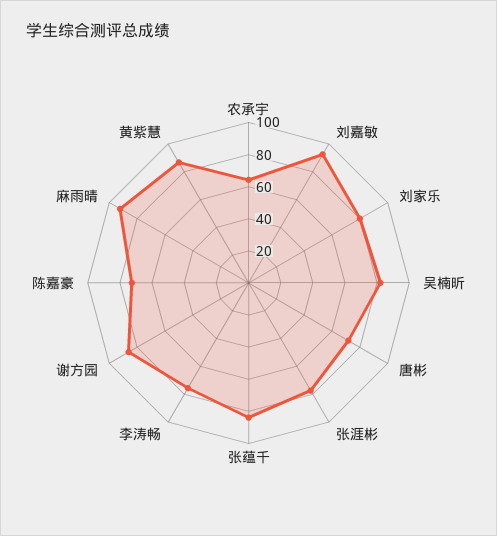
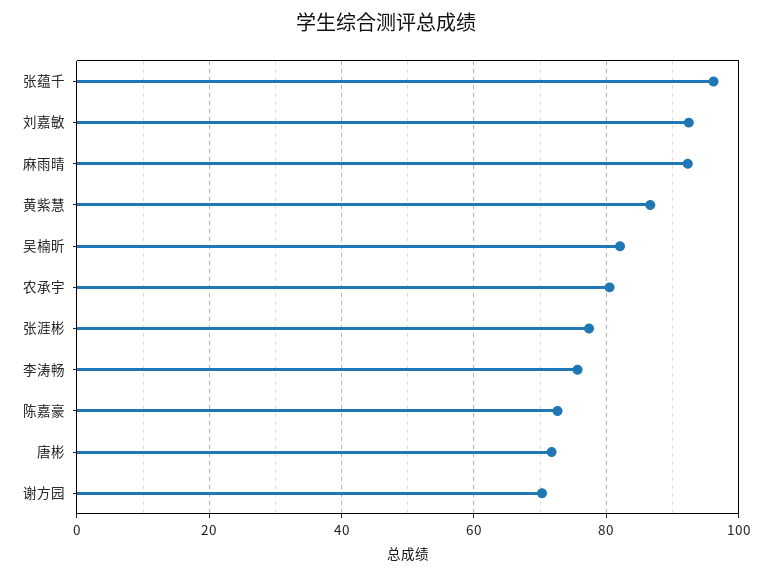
  {
-   "农承宇": 65,
+   "农承宇": 80,
    "刘嘉敏": 92,
-   "刘家乐": 80,
    "吴楠昕": 82,
    "唐彬": 72,
    "张涯彬": 78,
-   "张蕴千": 85,
+   "张蕴千": 96,
    "李涛畅": 76,
-   "谢方园": 85,
+   "谢方园": 70,
    "陈嘉豪": 72,
    "麻雨晴": 92,
    "黄紫慧": 86
  }

